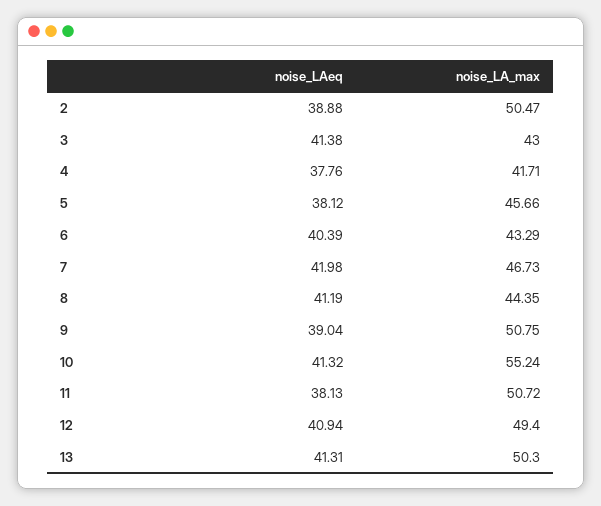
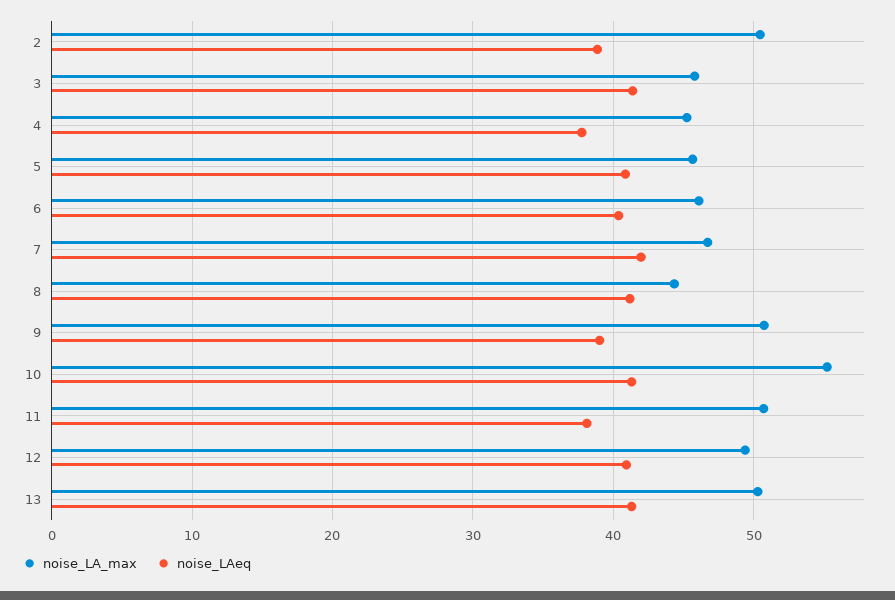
  {
    "noise_LAeq": {
      "2": 38.88,
      "3": 41.38,
      "4": 37.76,
-     "5": 38.12,
+     "5": 41,
      "6": 40.39,
      "7": 41.98,
      "8": 41.19,
      "9": 39.04,
      "10": 41.32,
      "11": 38.13,
      "12": 40.94,
      "13": 41.31
    },
    "noise_LA_max": {
      "2": 50.47,
-     "3": 43,
+     "3": 46,
-     "4": 41.71,
+     "4": 45,
      "5": 45.66,
-     "6": 43.29,
+     "6": 46,
      "7": 46.73,
      "8": 44.35,
      "9": 50.75,
      "10": 55.24,
      "11": 50.72,
      "12": 49.4,
      "13": 50.3
    }
  }

